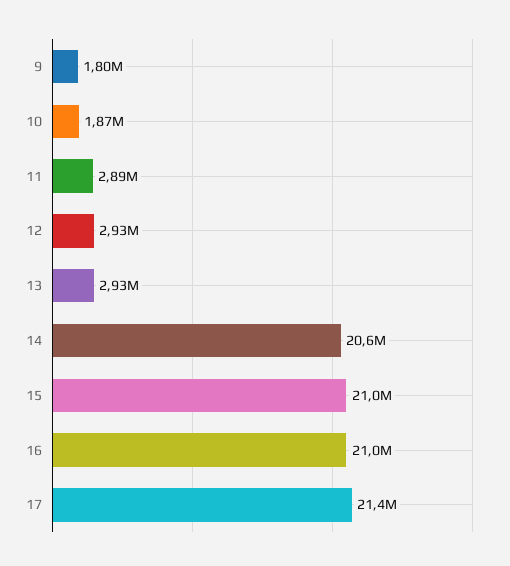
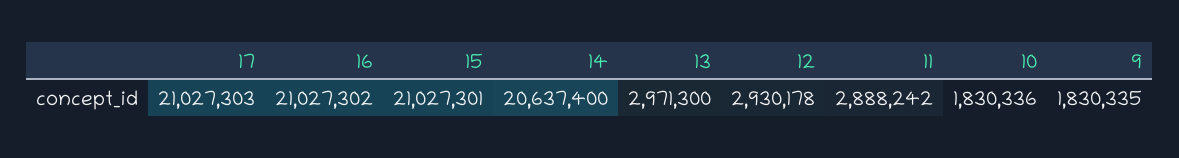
  {
-   "9": 1800000,
+   "9": 1830335,
-   "10": 1870000,
+   "10": 1830336,
    "11": 2888242,
    "12": 2930178,
-   "13": 2930000,
+   "13": 2971300,
    "14": 20637400,
    "15": 21027301,
    "16": 21027302,
-   "17": 21400000
+   "17": 21027303
  }

